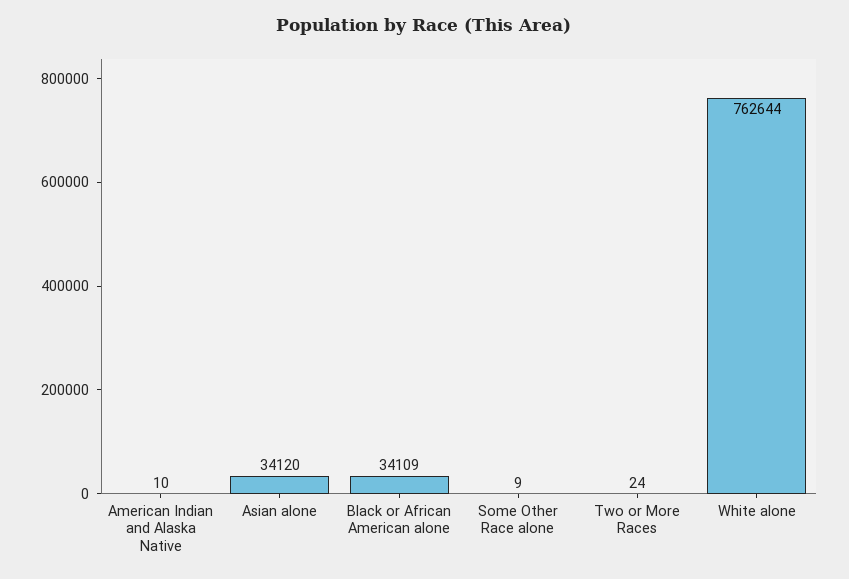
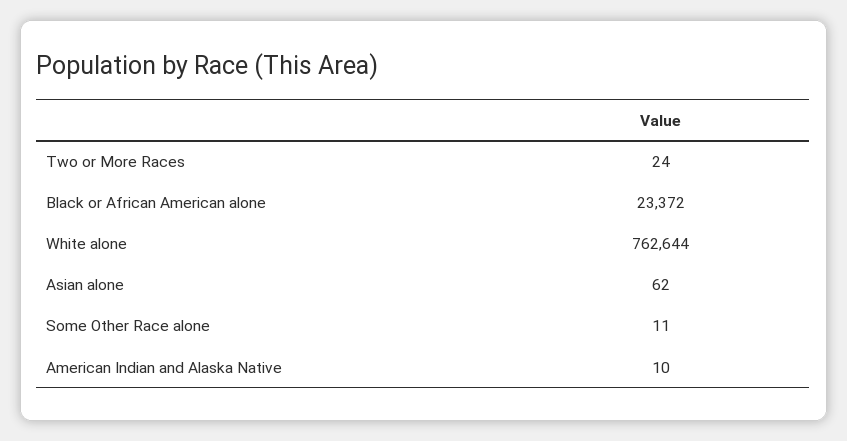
  {
    "American Indian and Alaska Native": 10,
-   "Asian alone": 34120,
+   "Asian alone": 62,
-   "Black or African American alone": 34109,
+   "Black or African American alone": 23372,
-   "Some Other Race alone": 9,
+   "Some Other Race alone": 11,
    "Two or More Races": 24,
    "White alone": 762644
  }

